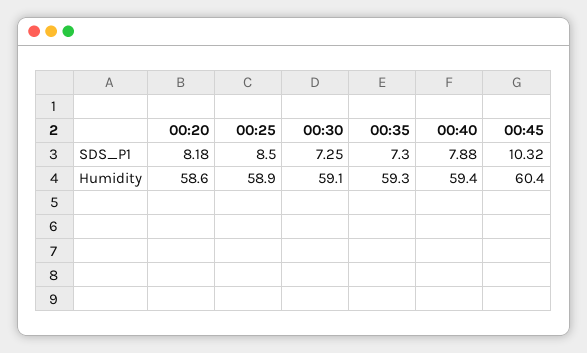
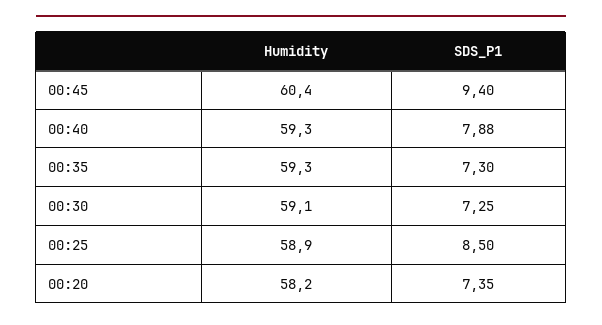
  {
    "00:20": {
-     "SDS_P1": 8.18,
+     "SDS_P1": 7.35,
-     "Humidity": 58.6
+     "Humidity": 58.2
    },
    "00:25": {
      "SDS_P1": 8.5,
      "Humidity": 58.9
    },
    "00:30": {
      "SDS_P1": 7.25,
      "Humidity": 59.1
    },
    "00:35": {
      "SDS_P1": 7.3,
      "Humidity": 59.3
    },
    "00:40": {
      "SDS_P1": 7.88,
-     "Humidity": 59.4
+     "Humidity": 59.3
    },
    "00:45": {
-     "SDS_P1": 10.32,
+     "SDS_P1": 9.4,
      "Humidity": 60.4
    }
  }

